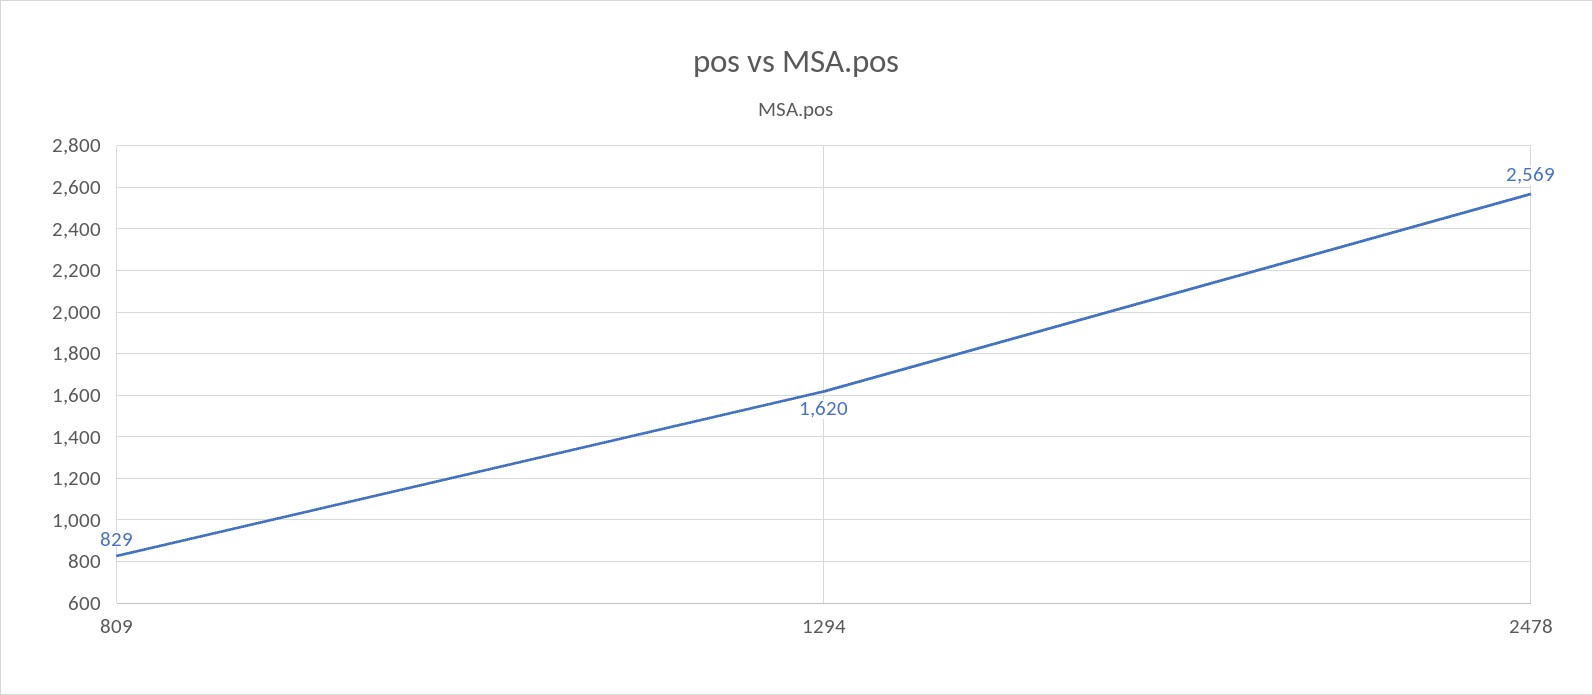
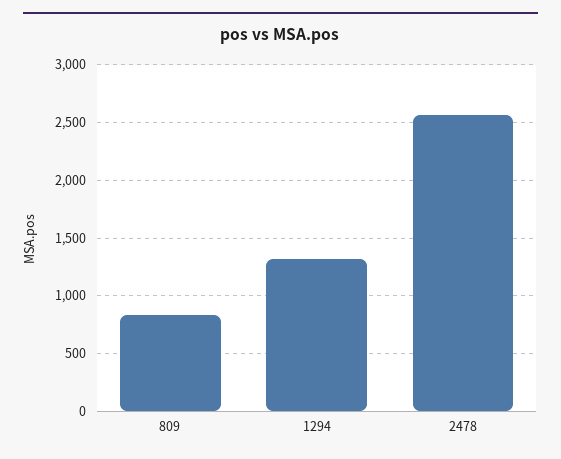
  {
    "809": 829,
-   "1294": 1620,
+   "1294": 1300,
    "2478": 2569
  }

